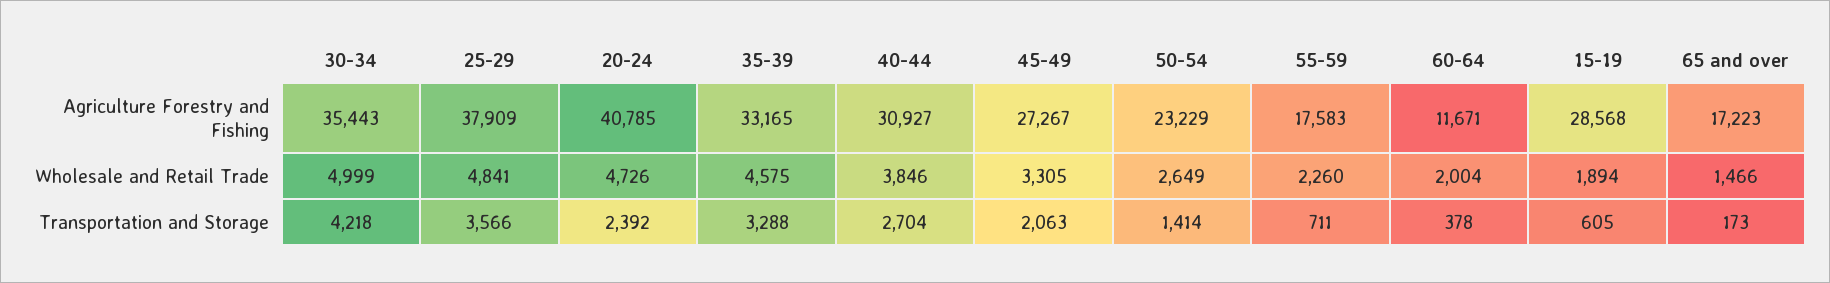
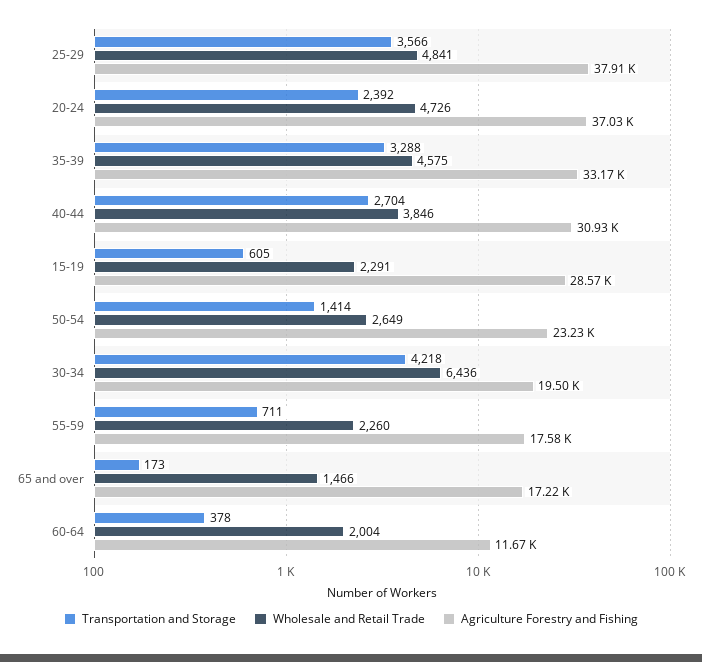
  {
    "Agriculture Forestry and Fishing": {
-     "30-34": 35443,
+     "30-34": 19500,
      "25-29": 37909,
-     "20-24": 40785,
+     "20-24": 37030,
      "35-39": 33165,
      "40-44": 30927,
-     "45-49": 27267,
      "50-54": 23229,
      "55-59": 17583,
      "60-64": 11671,
      "15-19": 28568,
      "65 and over": 17223
    },
    "Wholesale and Retail Trade": {
-     "30-34": 4999,
+     "30-34": 6436,
      "25-29": 4841,
      "20-24": 4726,
      "35-39": 4575,
      "40-44": 3846,
-     "45-49": 3305,
      "50-54": 2649,
      "55-59": 2260,
      "60-64": 2004,
-     "15-19": 1894,
+     "15-19": 2291,
      "65 and over": 1466
    },
    "Transportation and Storage": {
      "30-34": 4218,
      "25-29": 3566,
      "20-24": 2392,
      "35-39": 3288,
      "40-44": 2704,
-     "45-49": 2063,
      "50-54": 1414,
      "55-59": 711,
      "60-64": 378,
      "15-19": 605,
      "65 and over": 173
    }
  }

